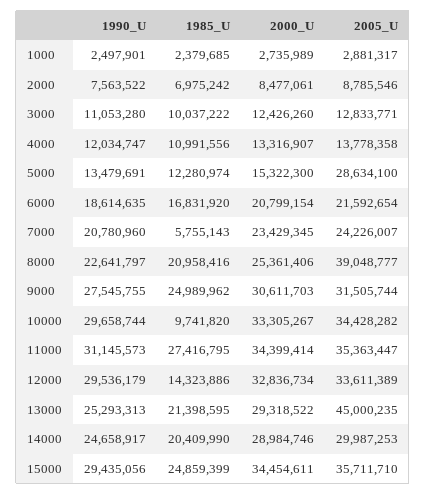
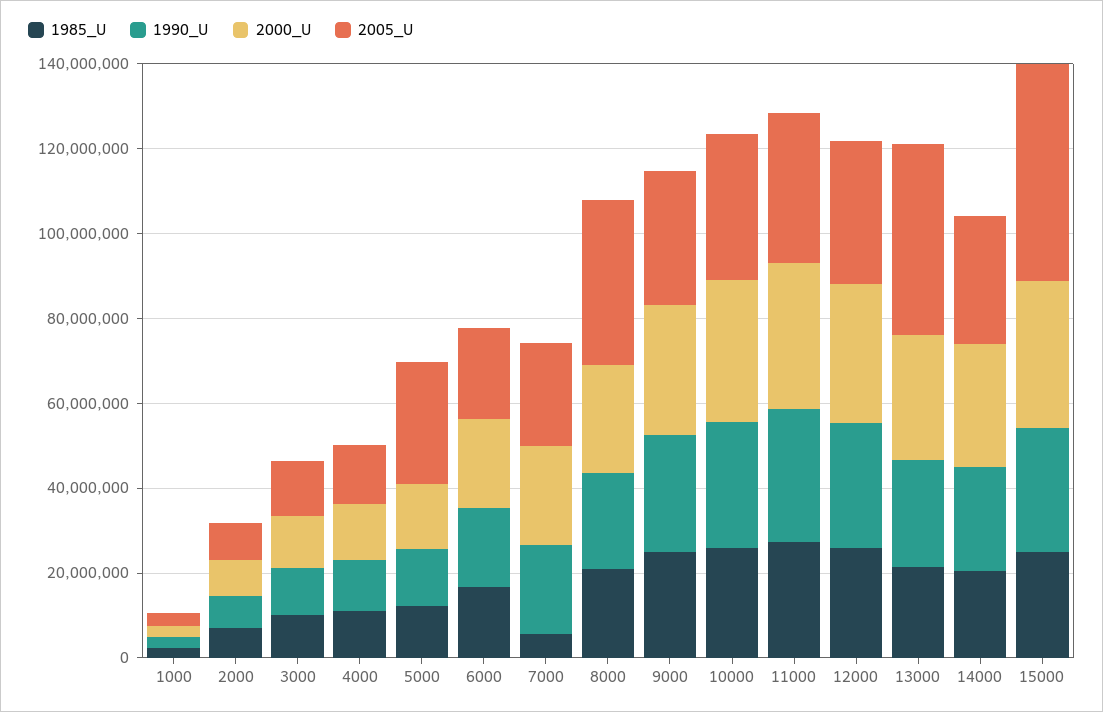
  {
    "1990_U": {
      "1000": 2497901,
      "2000": 7563522,
      "3000": 11053280,
      "4000": 12034747,
      "5000": 13479691,
      "6000": 18614635,
      "7000": 20780960,
      "8000": 22641797,
      "9000": 27545755,
      "10000": 29658744,
      "11000": 31145573,
      "12000": 29536179,
      "13000": 25293313,
      "14000": 24658917,
      "15000": 29435056
    },
    "1985_U": {
      "1000": 2379685,
      "2000": 6975242,
      "3000": 10037222,
      "4000": 10991556,
      "5000": 12280974,
      "6000": 16831920,
      "7000": 5755143,
      "8000": 20958416,
      "9000": 24989962,
-     "10000": 9741820,
+     "10000": 25000000,
      "11000": 27416795,
-     "12000": 14323886,
+     "12000": 25000000,
      "13000": 21398595,
      "14000": 20409990,
      "15000": 24859399
    },
    "2000_U": {
      "1000": 2735989,
      "2000": 8477061,
      "3000": 12426260,
      "4000": 13316907,
      "5000": 15322300,
      "6000": 20799154,
      "7000": 23429345,
      "8000": 25361406,
      "9000": 30611703,
      "10000": 33305267,
      "11000": 34399414,
      "12000": 32836734,
      "13000": 29318522,
      "14000": 28984746,
      "15000": 34454611
    },
    "2005_U": {
      "1000": 2881317,
      "2000": 8785546,
      "3000": 12833771,
      "4000": 13778358,
      "5000": 28634100,
      "6000": 21592654,
      "7000": 24226007,
      "8000": 39048777,
      "9000": 31505744,
      "10000": 34428282,
      "11000": 35363447,
      "12000": 33611389,
      "13000": 45000235,
      "14000": 29987253,
-     "15000": 35711710
+     "15000": 50000000
    }
  }

